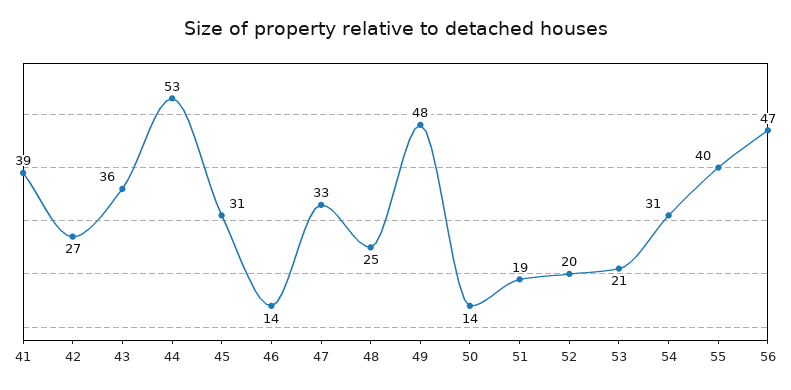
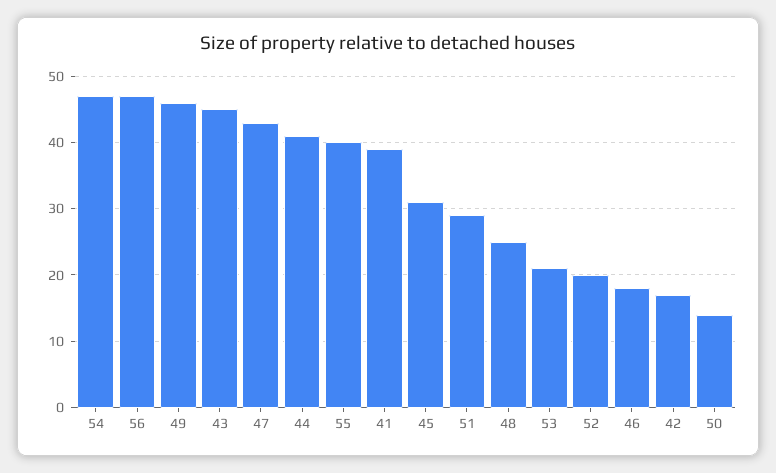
  {
    "41": 39,
-   "42": 27,
+   "42": 17,
-   "43": 36,
+   "43": 45,
-   "44": 53,
+   "44": 41,
    "45": 31,
-   "46": 14,
+   "46": 18,
-   "47": 33,
+   "47": 43,
    "48": 25,
-   "49": 48,
+   "49": 46,
    "50": 14,
-   "51": 19,
+   "51": 29,
    "52": 20,
    "53": 21,
-   "54": 31,
+   "54": 47,
    "55": 40,
    "56": 47
  }

